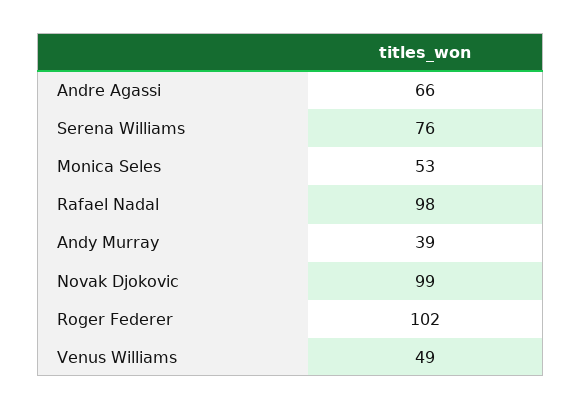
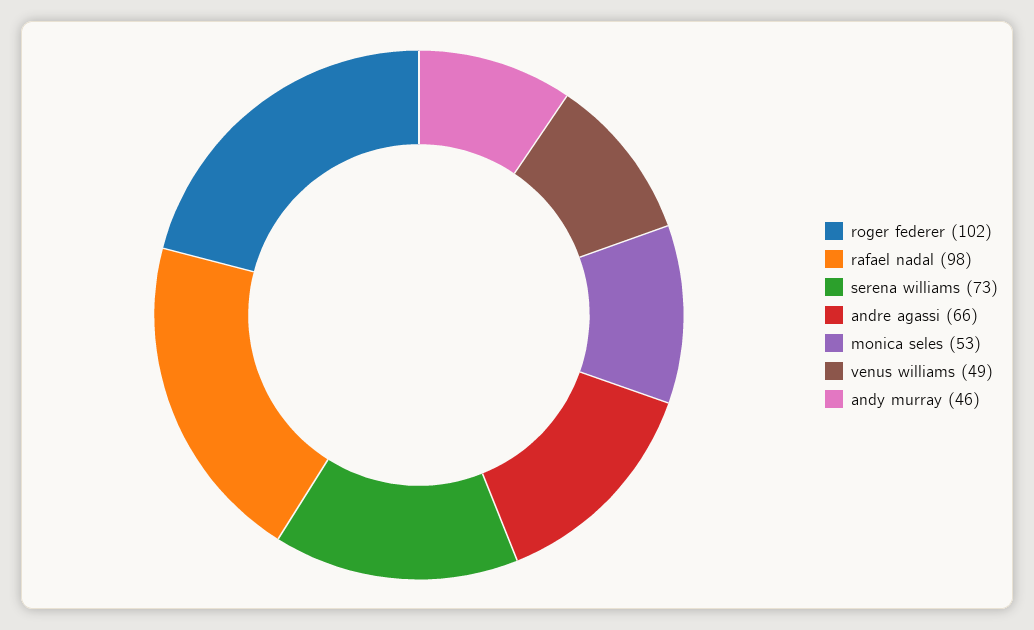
  {
    "Andre Agassi": 66,
-   "Serena Williams": 76,
+   "Serena Williams": 73,
    "Monica Seles": 53,
    "Rafael Nadal": 98,
-   "Andy Murray": 39,
+   "Andy Murray": 46,
-   "Novak Djokovic": 99,
    "Roger Federer": 102,
    "Venus Williams": 49
  }

